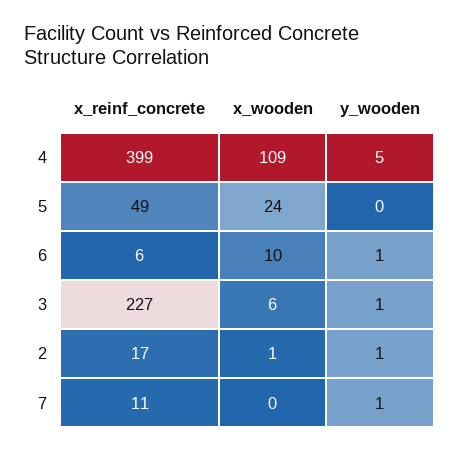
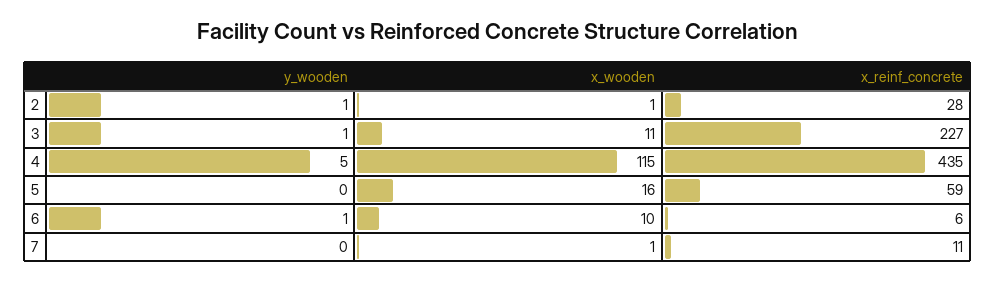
  {
    "x_reinf_concrete": {
-     "4": 399,
+     "4": 435,
-     "5": 49,
+     "5": 59,
      "6": 6,
      "3": 227,
-     "2": 17,
+     "2": 28,
      "7": 11
    },
    "x_wooden": {
-     "4": 109,
+     "4": 115,
-     "5": 24,
+     "5": 16,
      "6": 10,
-     "3": 6,
+     "3": 11,
      "2": 1,
-     "7": 0
+     "7": 1
    },
    "y_wooden": {
      "4": 5,
      "5": 0,
      "6": 1,
      "3": 1,
      "2": 1,
-     "7": 1
+     "7": 0
    }
  }

